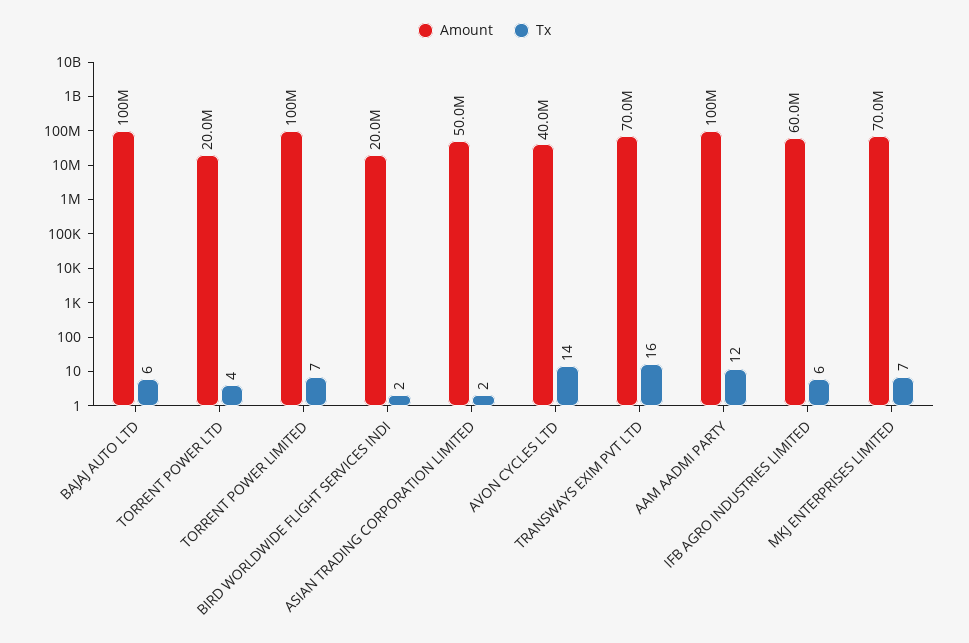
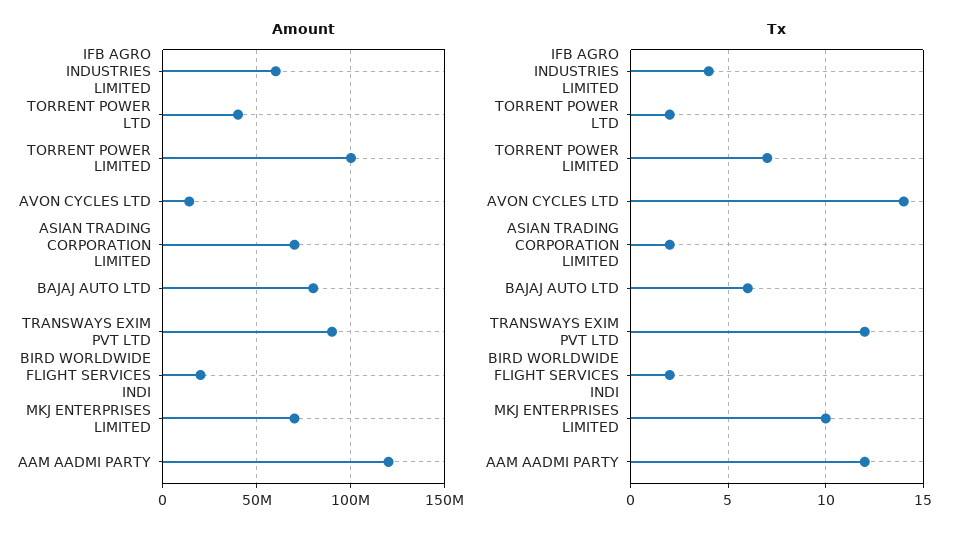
  {
    "Amount": {
-     "BAJAJ AUTO LTD": 100000000,
+     "BAJAJ AUTO LTD": 80000000,
-     "TORRENT POWER LTD": 20000000,
+     "TORRENT POWER LTD": 40000000,
      "TORRENT POWER LIMITED": 100000000,
      "BIRD WORLDWIDE FLIGHT SERVICES INDI": 20000000,
-     "ASIAN TRADING CORPORATION LIMITED": 50000000,
+     "ASIAN TRADING CORPORATION LIMITED": 70000000,
-     "AVON CYCLES LTD": 40000000,
+     "AVON CYCLES LTD": 15000000,
-     "TRANSWAYS EXIM PVT LTD": 70000000,
+     "TRANSWAYS EXIM PVT LTD": 90000000,
-     "AAM AADMI PARTY": 100000000,
+     "AAM AADMI PARTY": 120000000,
      "IFB AGRO INDUSTRIES LIMITED": 60000000,
      "MKJ ENTERPRISES LIMITED": 70000000
    },
    "Tx": {
      "BAJAJ AUTO LTD": 6,
-     "TORRENT POWER LTD": 4,
+     "TORRENT POWER LTD": 2,
      "TORRENT POWER LIMITED": 7,
      "BIRD WORLDWIDE FLIGHT SERVICES INDI": 2,
      "ASIAN TRADING CORPORATION LIMITED": 2,
      "AVON CYCLES LTD": 14,
-     "TRANSWAYS EXIM PVT LTD": 16,
+     "TRANSWAYS EXIM PVT LTD": 12,
      "AAM AADMI PARTY": 12,
-     "IFB AGRO INDUSTRIES LIMITED": 6,
+     "IFB AGRO INDUSTRIES LIMITED": 4,
-     "MKJ ENTERPRISES LIMITED": 7
+     "MKJ ENTERPRISES LIMITED": 10
    }
  }

